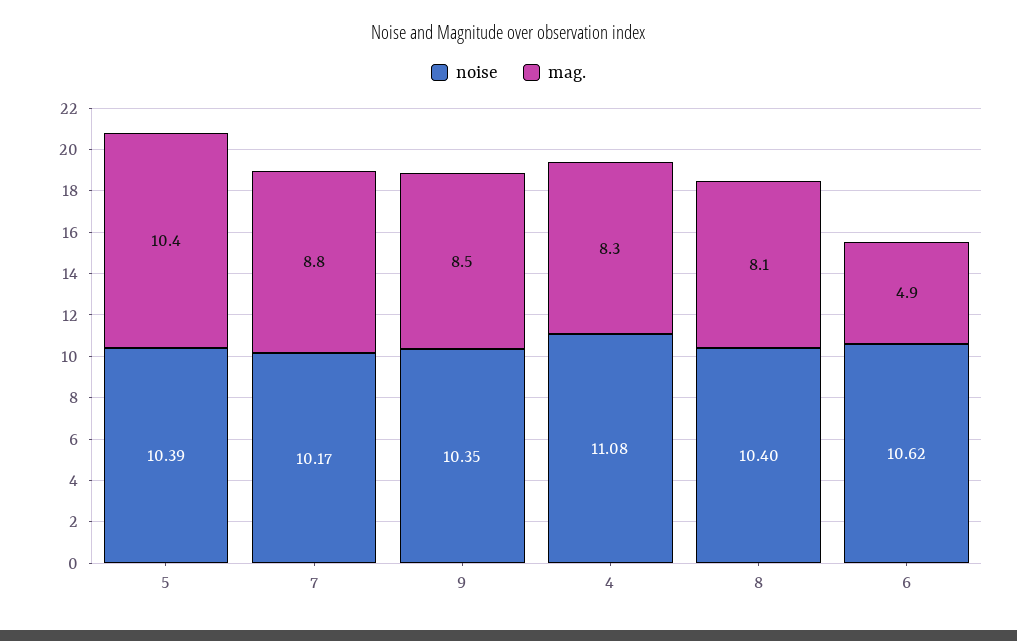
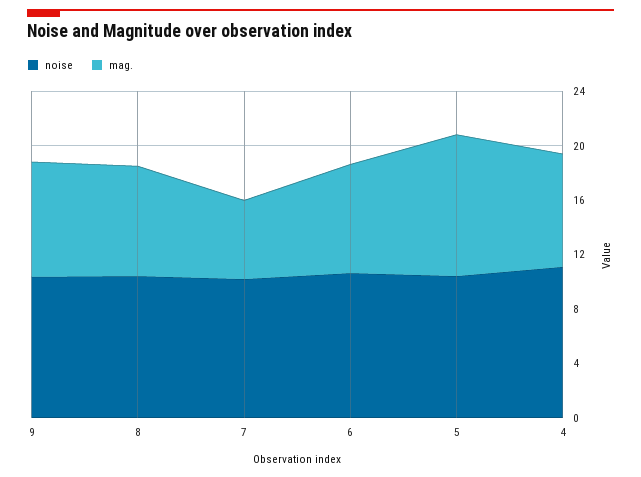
  {
    "noise": {
      "5": 10.39,
      "7": 10.17,
      "9": 10.35,
      "4": 11.08,
      "8": 10.4,
      "6": 10.62
    },
    "mag.": {
      "5": 10.4,
-     "7": 8.8,
+     "7": 6,
      "9": 8.5,
      "4": 8.3,
      "8": 8.1,
-     "6": 4.9
+     "6": 8
    }
  }

